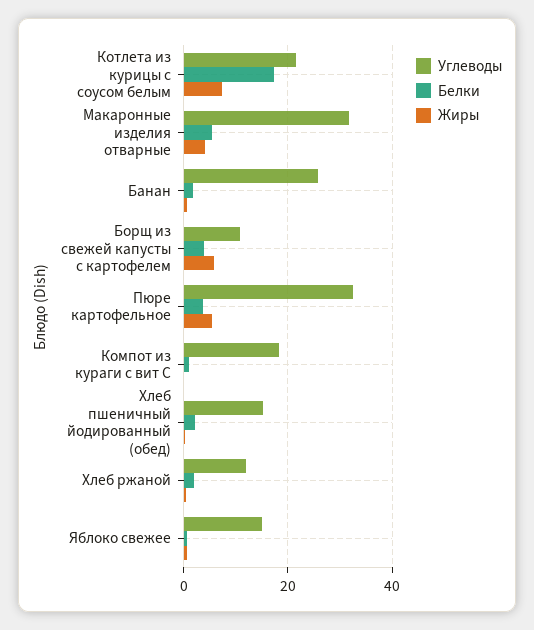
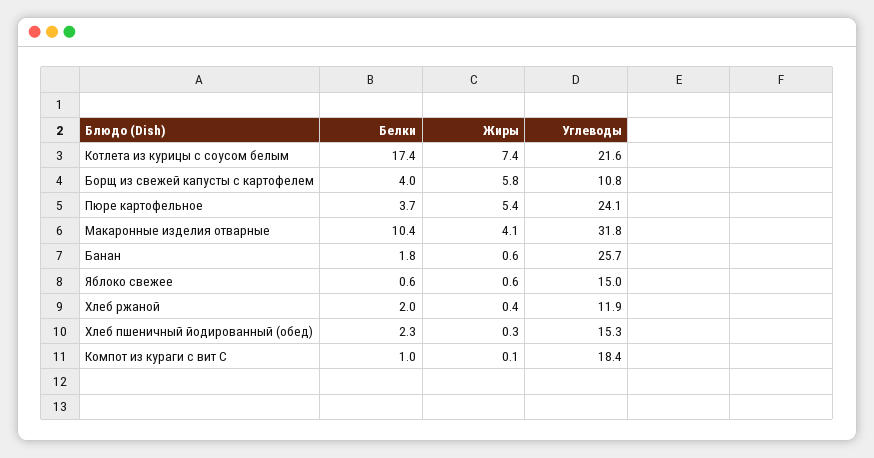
  {
    "Углеводы": {
      "Котлета из курицы с соусом белым": 21.6,
      "Макаронные изделия отварные": 31.8,
      "Банан": 25.7,
      "Борщ из свежей капусты с картофелем": 10.8,
-     "Пюре картофельное": 32,
+     "Пюре картофельное": 24.1,
      "Компот из кураги с вит С": 18.4,
      "Хлеб пшеничный йодированный (обед)": 15.3,
      "Хлеб ржаной": 11.9,
      "Яблоко свежее": 15
    },
    "Белки": {
      "Котлета из курицы с соусом белым": 17.4,
-     "Макаронные изделия отварные": 6,
+     "Макаронные изделия отварные": 10.4,
      "Банан": 1.8,
      "Борщ из свежей капусты с картофелем": 4,
      "Пюре картофельное": 3.7,
      "Компот из кураги с вит С": 1,
      "Хлеб пшеничный йодированный (обед)": 2.3,
      "Хлеб ржаной": 2,
      "Яблоко свежее": 0.6
    },
    "Жиры": {
      "Котлета из курицы с соусом белым": 7.4,
      "Макаронные изделия отварные": 4.1,
      "Банан": 0.6,
      "Борщ из свежей капусты с картофелем": 5.8,
      "Пюре картофельное": 5.4,
      "Компот из кураги с вит С": 0.1,
      "Хлеб пшеничный йодированный (обед)": 0.3,
      "Хлеб ржаной": 0.4,
      "Яблоко свежее": 0.6
    }
  }

